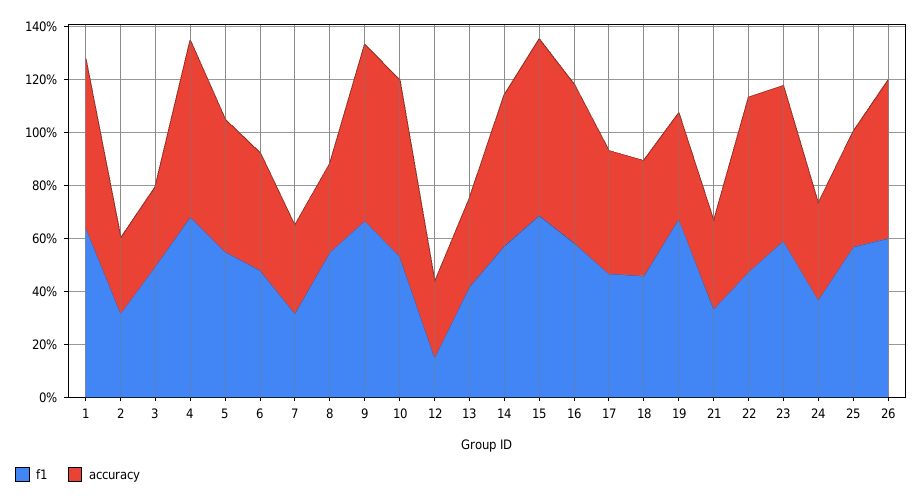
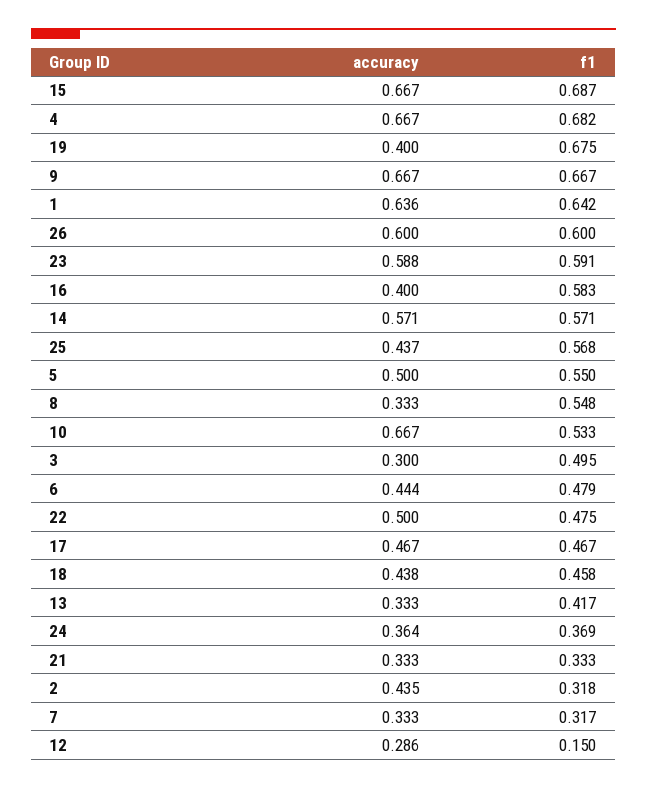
  {
    "f1": {
      "1": 0.642,
      "2": 0.318,
      "3": 0.495,
      "4": 0.682,
      "5": 0.55,
      "6": 0.479,
      "7": 0.317,
      "8": 0.548,
      "9": 0.667,
      "10": 0.533,
      "12": 0.15,
      "13": 0.417,
      "14": 0.571,
      "15": 0.687,
      "16": 0.583,
      "17": 0.467,
      "18": 0.458,
      "19": 0.675,
      "21": 0.333,
      "22": 0.475,
      "23": 0.591,
      "24": 0.369,
      "25": 0.568,
      "26": 0.6
    },
    "accuracy": {
      "1": 0.636,
-     "2": 0.3,
+     "2": 0.435,
      "3": 0.3,
      "4": 0.667,
      "5": 0.5,
      "6": 0.444,
      "7": 0.333,
      "8": 0.333,
      "9": 0.667,
      "10": 0.667,
      "12": 0.286,
      "13": 0.333,
      "14": 0.571,
      "15": 0.667,
-     "16": 0.6,
+     "16": 0.4,
      "17": 0.467,
      "18": 0.438,
      "19": 0.4,
      "21": 0.333,
-     "22": 0.65,
+     "22": 0.5,
      "23": 0.588,
      "24": 0.364,
      "25": 0.437,
      "26": 0.6
    }
  }

